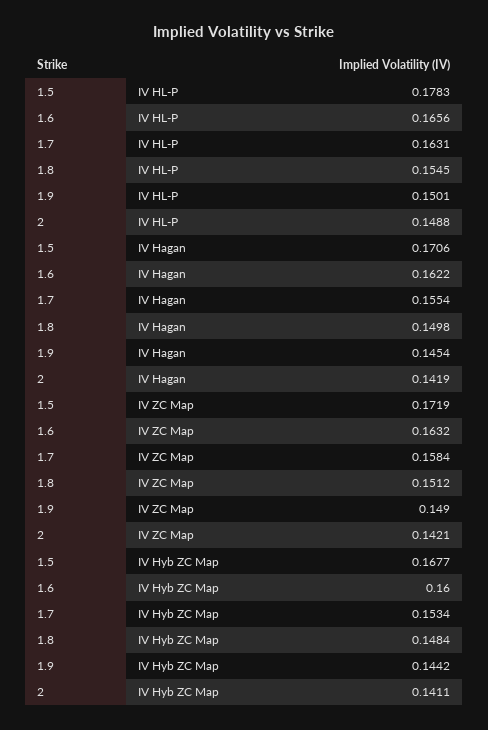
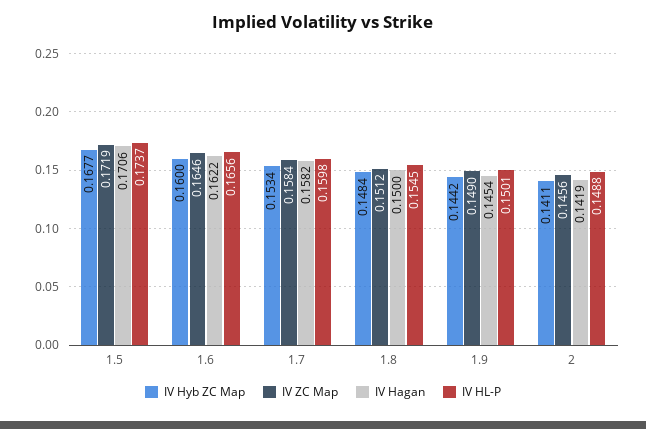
  {
    "IV HL-P": {
-     "1.5": 0.1783,
+     "1.5": 0.1737,
      "1.6": 0.1656,
-     "1.7": 0.1631,
+     "1.7": 0.1598,
      "1.8": 0.1545,
      "1.9": 0.1501,
      "2": 0.1488
    },
    "IV Hagan": {
      "1.5": 0.1706,
      "1.6": 0.1622,
-     "1.7": 0.1554,
+     "1.7": 0.1582,
-     "1.8": 0.1498,
+     "1.8": 0.15,
      "1.9": 0.1454,
      "2": 0.1419
    },
    "IV ZC Map": {
      "1.5": 0.1719,
-     "1.6": 0.1632,
+     "1.6": 0.1646,
      "1.7": 0.1584,
      "1.8": 0.1512,
      "1.9": 0.149,
-     "2": 0.1421
+     "2": 0.1456
    },
    "IV Hyb ZC Map": {
      "1.5": 0.1677,
      "1.6": 0.16,
      "1.7": 0.1534,
      "1.8": 0.1484,
      "1.9": 0.1442,
      "2": 0.1411
    }
  }

